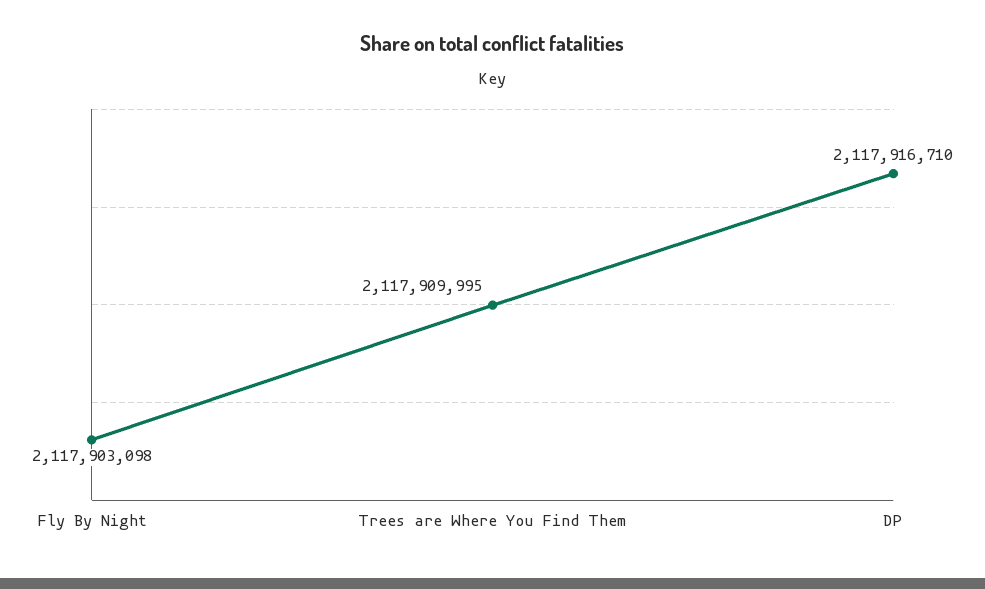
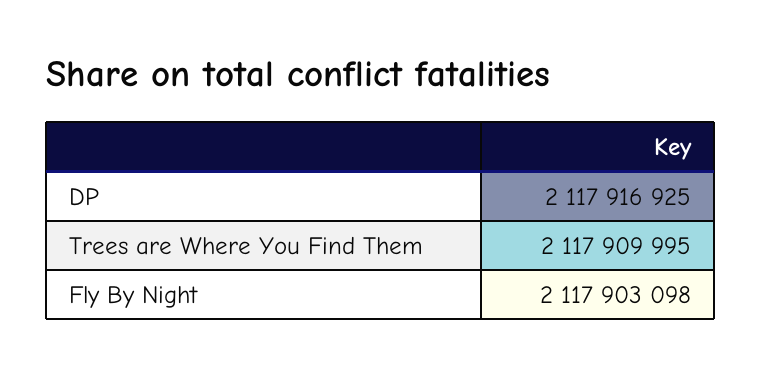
  {
    "Fly By Night": 2117903098,
    "Trees are Where You Find Them": 2117909995,
-   "DP": 2117916710
+   "DP": 2117916925
  }

